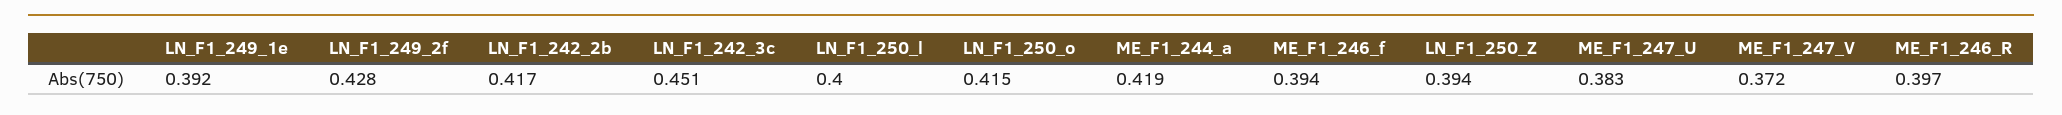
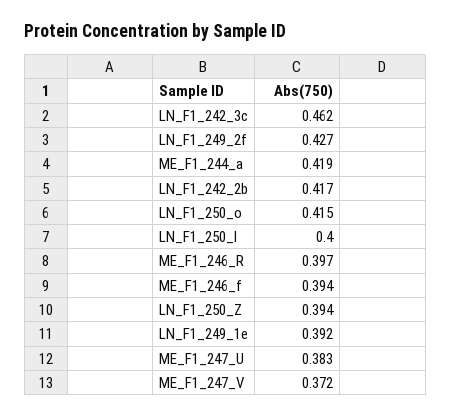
  {
    "LN_F1_249_1e": 0.392,
-   "LN_F1_249_2f": 0.428,
+   "LN_F1_249_2f": 0.427,
    "LN_F1_242_2b": 0.417,
-   "LN_F1_242_3c": 0.451,
+   "LN_F1_242_3c": 0.462,
    "LN_F1_250_l": 0.4,
    "LN_F1_250_o": 0.415,
    "ME_F1_244_a": 0.419,
    "ME_F1_246_f": 0.394,
    "LN_F1_250_Z": 0.394,
    "ME_F1_247_U": 0.383,
    "ME_F1_247_V": 0.372,
    "ME_F1_246_R": 0.397
  }

